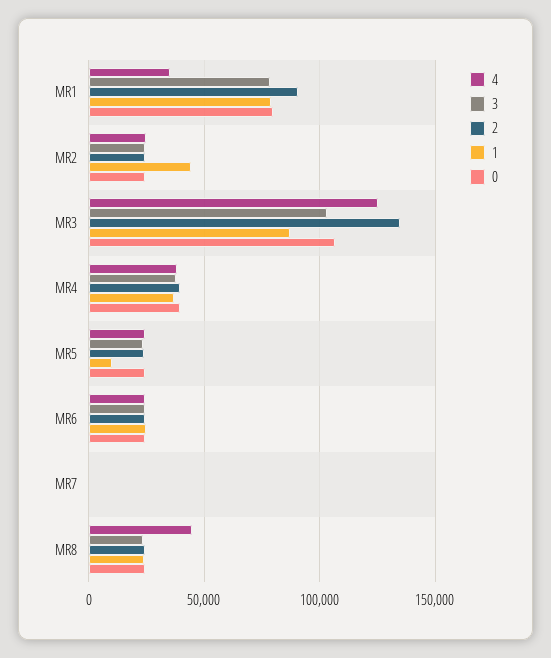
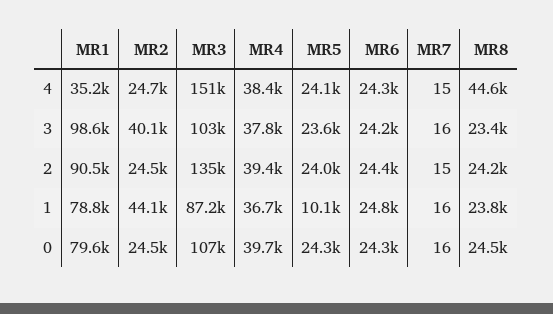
  {
    "4": {
      "MR1": 35200,
      "MR2": 24700,
-     "MR3": 125000,
+     "MR3": 151000,
      "MR4": 38400,
      "MR5": 24100,
      "MR6": 24300,
      "MR7": 15,
      "MR8": 44600
    },
    "3": {
-     "MR1": 80000,
+     "MR1": 98600,
-     "MR2": 25000,
+     "MR2": 40100,
      "MR3": 103000,
      "MR4": 37800,
      "MR5": 23600,
      "MR6": 24200,
      "MR7": 16,
      "MR8": 23400
    },
    "2": {
      "MR1": 90500,
      "MR2": 24500,
      "MR3": 135000,
      "MR4": 39400,
      "MR5": 24000,
      "MR6": 24400,
      "MR7": 15,
      "MR8": 24200
    },
    "1": {
      "MR1": 78800,
      "MR2": 44100,
      "MR3": 87200,
      "MR4": 36700,
      "MR5": 10100,
      "MR6": 24800,
      "MR7": 16,
      "MR8": 23800
    },
    "0": {
      "MR1": 79600,
      "MR2": 24500,
      "MR3": 107000,
      "MR4": 39700,
      "MR5": 24300,
      "MR6": 24300,
      "MR7": 16,
      "MR8": 24500
    }
  }

